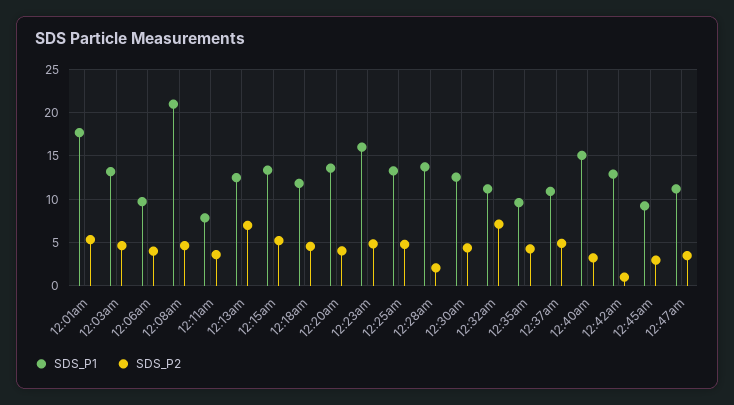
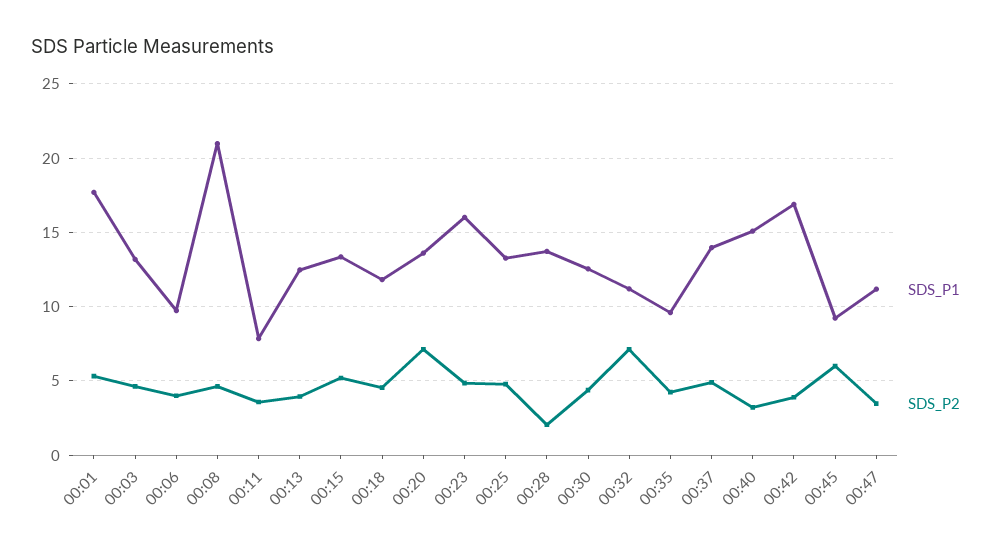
  {
    "SDS_P1": {
      "12:01am": 17.5,
      "12:03am": 13,
      "12:06am": 9.5,
      "12:08am": 21,
      "12:11am": 8,
      "12:13am": 12.5,
      "12:15am": 13.5,
      "12:18am": 12,
      "12:20am": 13.5,
      "12:23am": 16,
      "12:25am": 13.5,
      "12:28am": 13.5,
      "12:30am": 12.5,
      "12:32am": 11,
      "12:35am": 9.5,
-     "12:37am": 11,
+     "12:37am": 14,
      "12:40am": 15,
-     "12:42am": 13,
+     "12:42am": 17,
      "12:45am": 9,
      "12:47am": 11
    },
    "SDS_P2": {
      "12:01am": 5.5,
      "12:03am": 4.5,
      "12:06am": 4,
      "12:08am": 4.5,
      "12:11am": 3.5,
-     "12:13am": 7,
+     "12:13am": 4,
      "12:15am": 5,
      "12:18am": 4.5,
-     "12:20am": 4,
+     "12:20am": 7,
      "12:23am": 5,
      "12:25am": 5,
      "12:28am": 2,
      "12:30am": 4.5,
      "12:32am": 7,
      "12:35am": 4.5,
      "12:37am": 5,
      "12:40am": 3,
-     "12:42am": 1,
+     "12:42am": 4,
-     "12:45am": 3,
+     "12:45am": 6,
      "12:47am": 3.5
    }
  }

